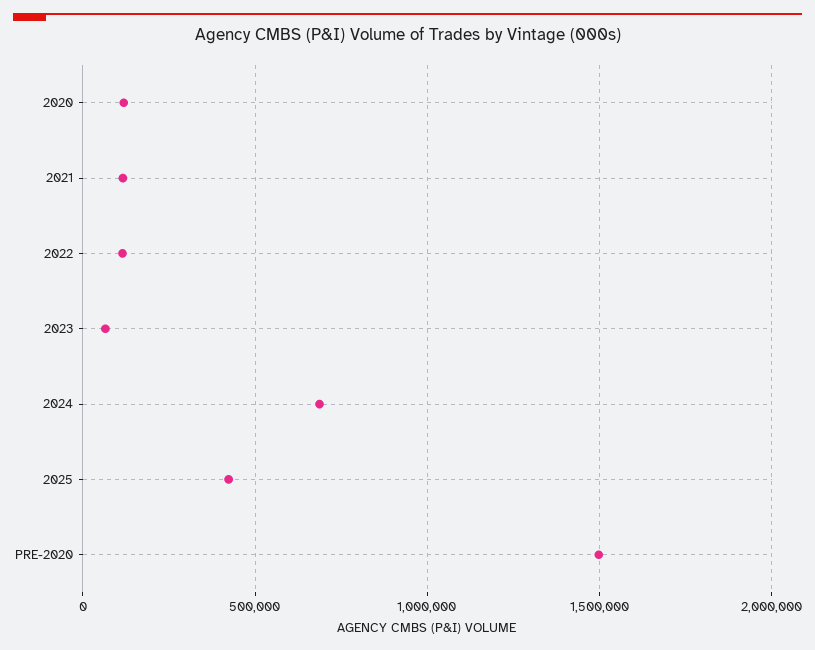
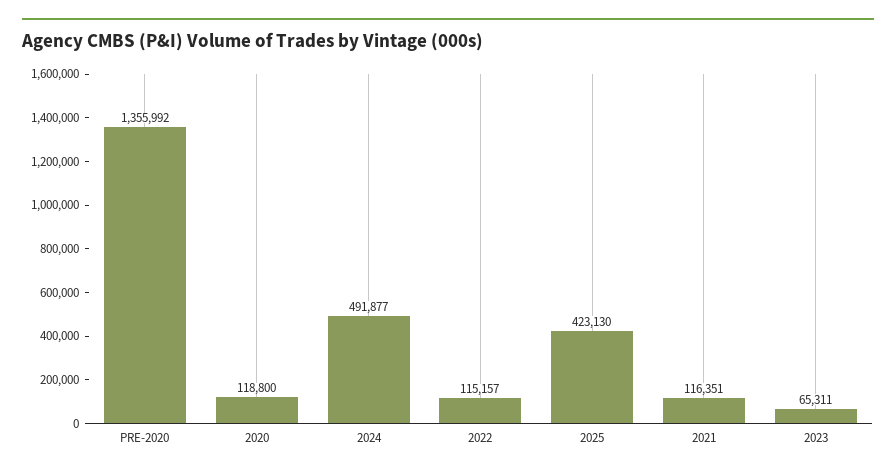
  {
    "2020": 118800,
    "2021": 116351,
    "2022": 115157,
    "2023": 65311,
-   "2024": 700000,
+   "2024": 491877,
    "2025": 423130,
-   "PRE-2020": 1500000
+   "PRE-2020": 1355992
  }

